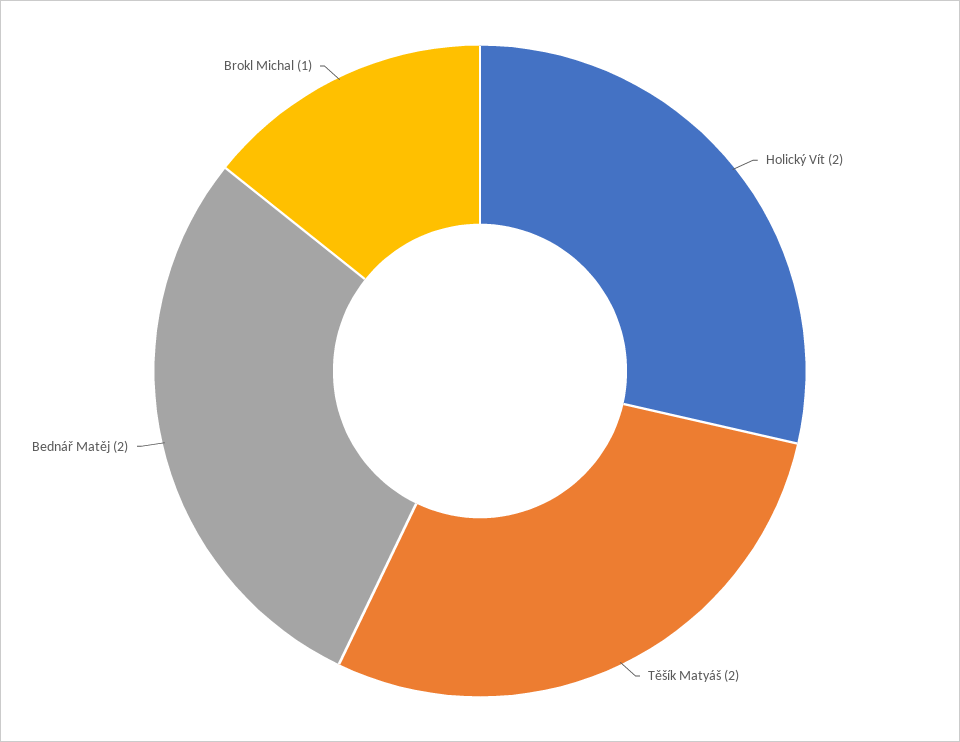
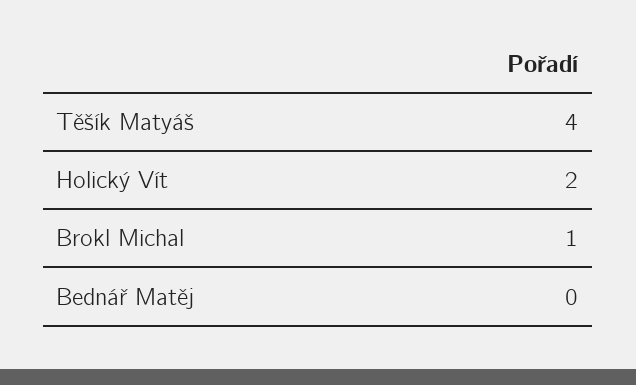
  {
    "Holický Vít": 2,
-   "Těšík Matyáš": 2,
+   "Těšík Matyáš": 4,
-   "Bednář Matěj": 2,
+   "Bednář Matěj": 0,
    "Brokl Michal": 1
  }

